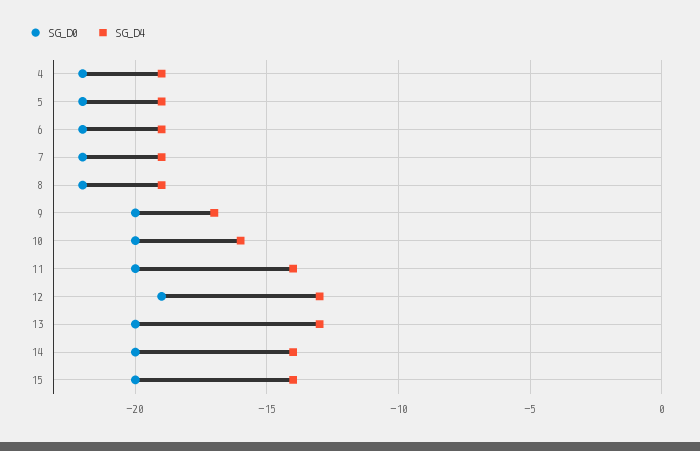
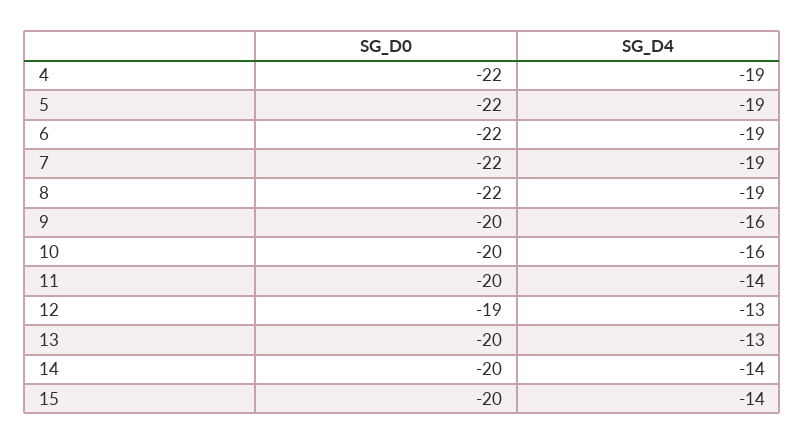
  {
    "SG_D0": {
      "4": -22,
      "5": -22,
      "6": -22,
      "7": -22,
      "8": -22,
      "9": -20,
      "10": -20,
      "11": -20,
      "12": -19,
      "13": -20,
      "14": -20,
      "15": -20
    },
    "SG_D4": {
      "4": -19,
      "5": -19,
      "6": -19,
      "7": -19,
      "8": -19,
-     "9": -17,
+     "9": -16,
      "10": -16,
      "11": -14,
      "12": -13,
      "13": -13,
      "14": -14,
      "15": -14
    }
  }

